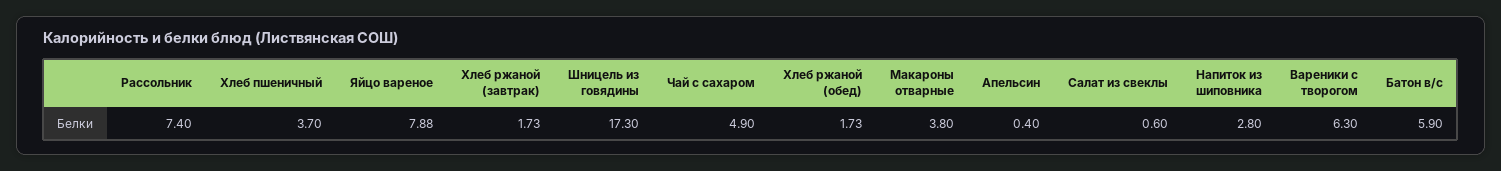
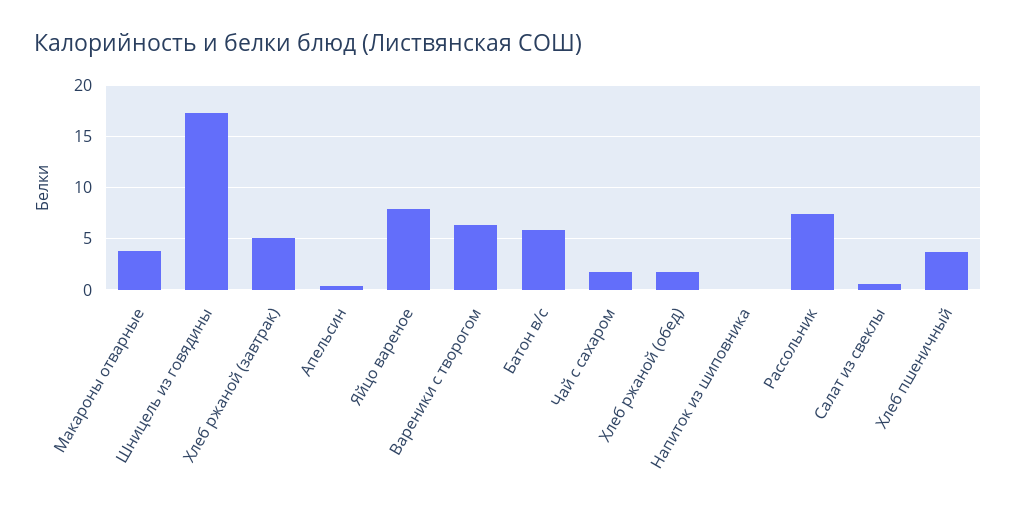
  {
    "Рассольник": 7.4,
    "Хлеб пшеничный": 3.7,
    "Яйцо вареное": 7.88,
-   "Хлеб ржаной (завтрак)": 1.73,
+   "Хлеб ржаной (завтрак)": 5,
    "Шницель из говядины": 17.3,
-   "Чай с сахаром": 4.9,
+   "Чай с сахаром": 2,
    "Хлеб ржаной (обед)": 1.73,
    "Макароны отварные": 3.8,
    "Апельсин": 0.4,
    "Салат из свеклы": 0.6,
-   "Напиток из шиповника": 2.8,
+   "Напиток из шиповника": 0,
    "Вареники с творогом": 6.3,
    "Батон в/с": 5.9
  }

